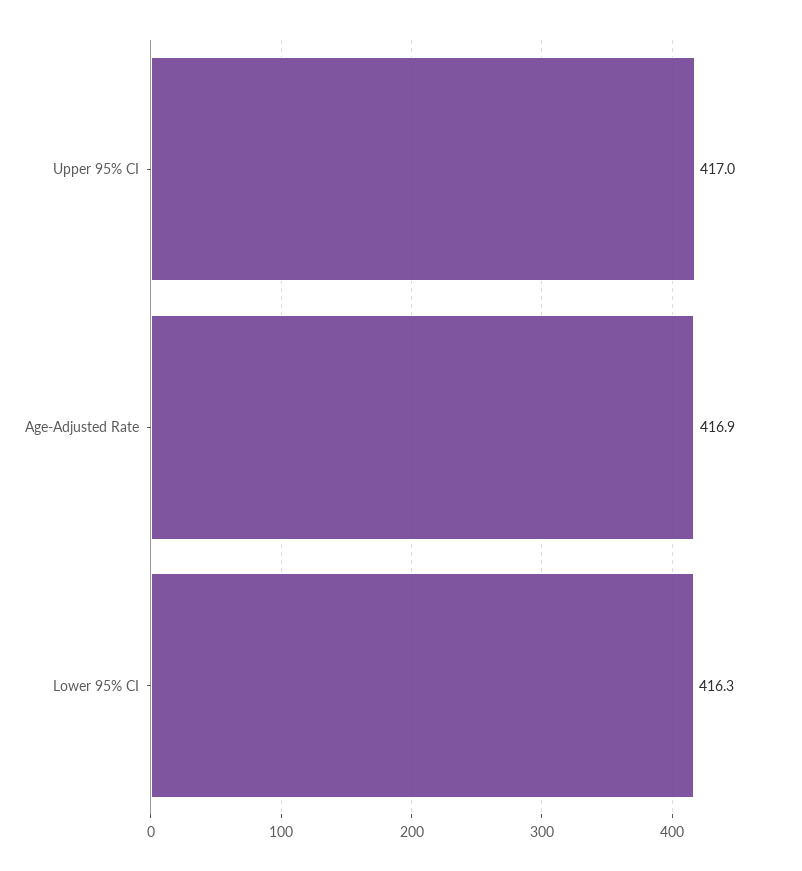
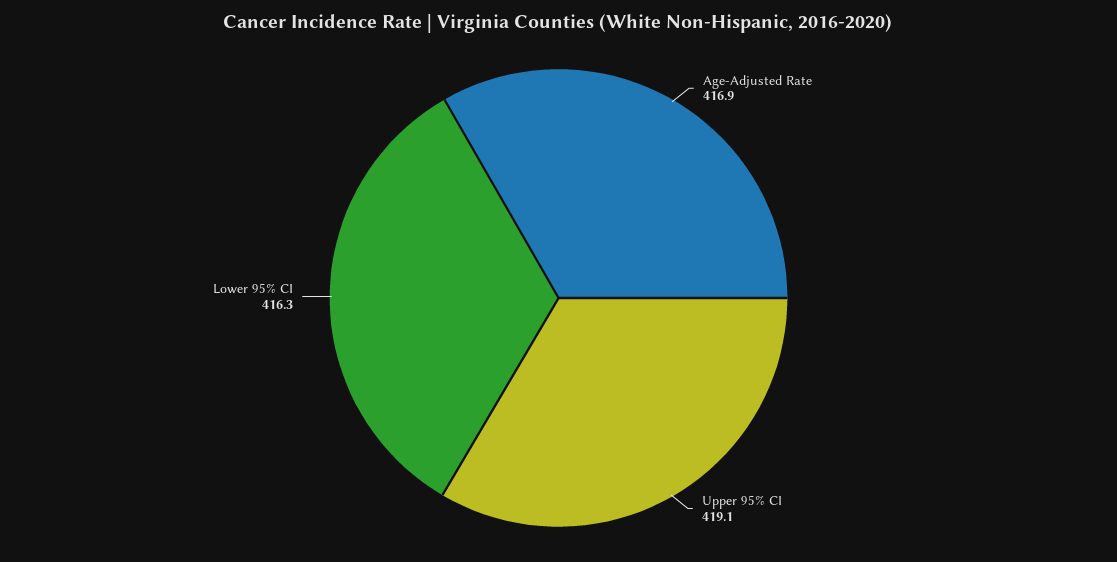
  {
-   "Upper 95% CI": 417,
+   "Upper 95% CI": 419.1,
    "Age-Adjusted Rate": 416.9,
    "Lower 95% CI": 416.3
  }

